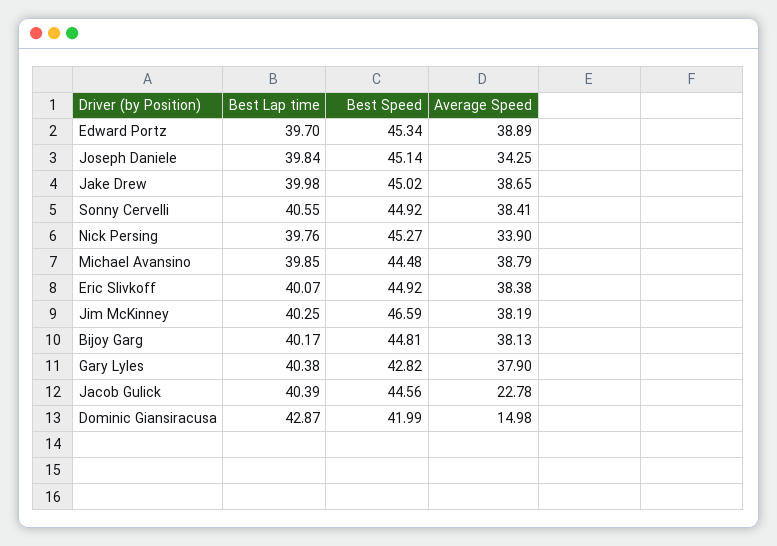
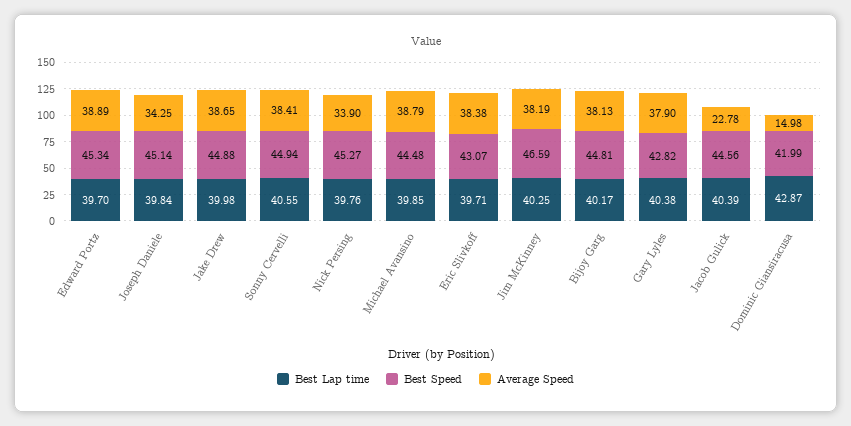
  {
    "Best Lap time": {
      "Edward Portz": 39.7,
      "Joseph Daniele": 39.84,
      "Jake Drew": 39.98,
      "Sonny Cervelli": 40.55,
      "Nick Persing": 39.76,
      "Michael Avansino": 39.85,
-     "Eric Slivkoff": 40.07,
+     "Eric Slivkoff": 39.71,
      "Jim McKinney": 40.25,
      "Bijoy Garg": 40.17,
      "Gary Lyles": 40.38,
      "Jacob Gulick": 40.39,
      "Dominic Giansiracusa": 42.87
    },
    "Best Speed": {
      "Edward Portz": 45.34,
      "Joseph Daniele": 45.14,
-     "Jake Drew": 45.02,
+     "Jake Drew": 44.88,
-     "Sonny Cervelli": 44.92,
+     "Sonny Cervelli": 44.94,
      "Nick Persing": 45.27,
      "Michael Avansino": 44.48,
-     "Eric Slivkoff": 44.92,
+     "Eric Slivkoff": 43.07,
      "Jim McKinney": 46.59,
      "Bijoy Garg": 44.81,
      "Gary Lyles": 42.82,
      "Jacob Gulick": 44.56,
      "Dominic Giansiracusa": 41.99
    },
    "Average Speed": {
      "Edward Portz": 38.89,
      "Joseph Daniele": 34.25,
      "Jake Drew": 38.65,
      "Sonny Cervelli": 38.41,
      "Nick Persing": 33.9,
      "Michael Avansino": 38.79,
      "Eric Slivkoff": 38.38,
      "Jim McKinney": 38.19,
      "Bijoy Garg": 38.13,
      "Gary Lyles": 37.9,
      "Jacob Gulick": 22.78,
      "Dominic Giansiracusa": 14.98
    }
  }

